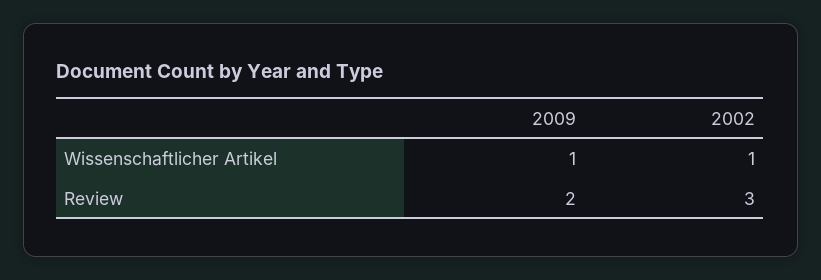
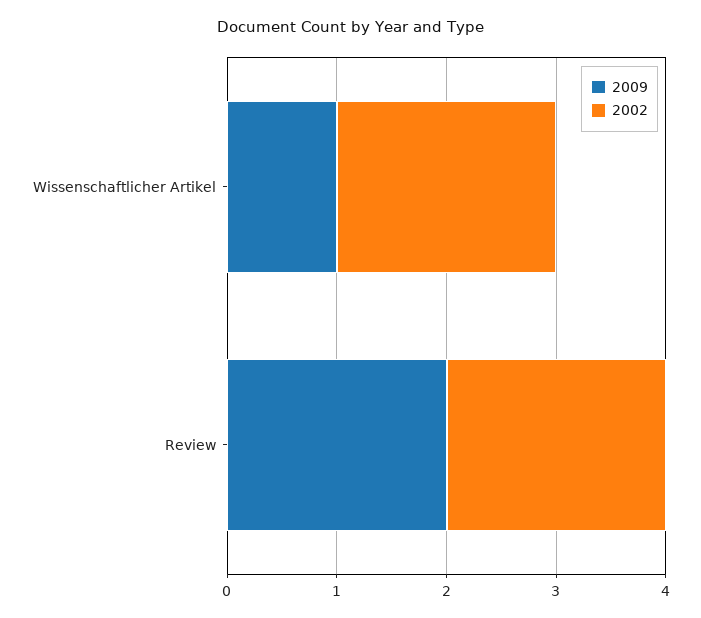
  {
    "2009": {
      "Wissenschaftlicher Artikel": 1,
      "Review": 2
    },
    "2002": {
-     "Wissenschaftlicher Artikel": 1,
+     "Wissenschaftlicher Artikel": 2,
-     "Review": 3
+     "Review": 2
    }
  }

